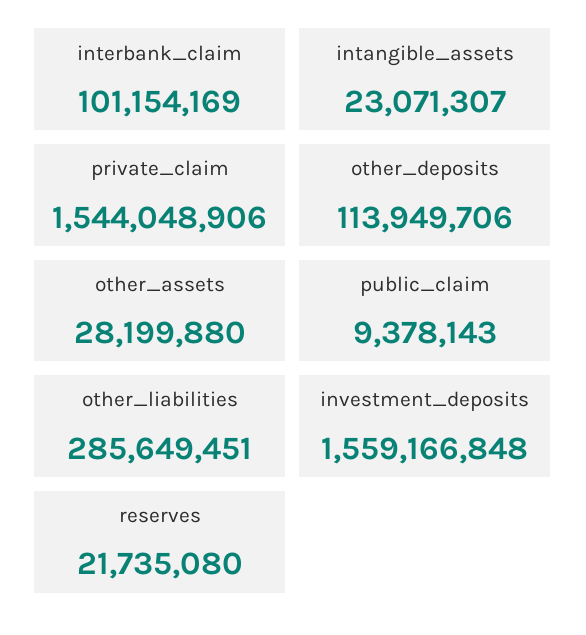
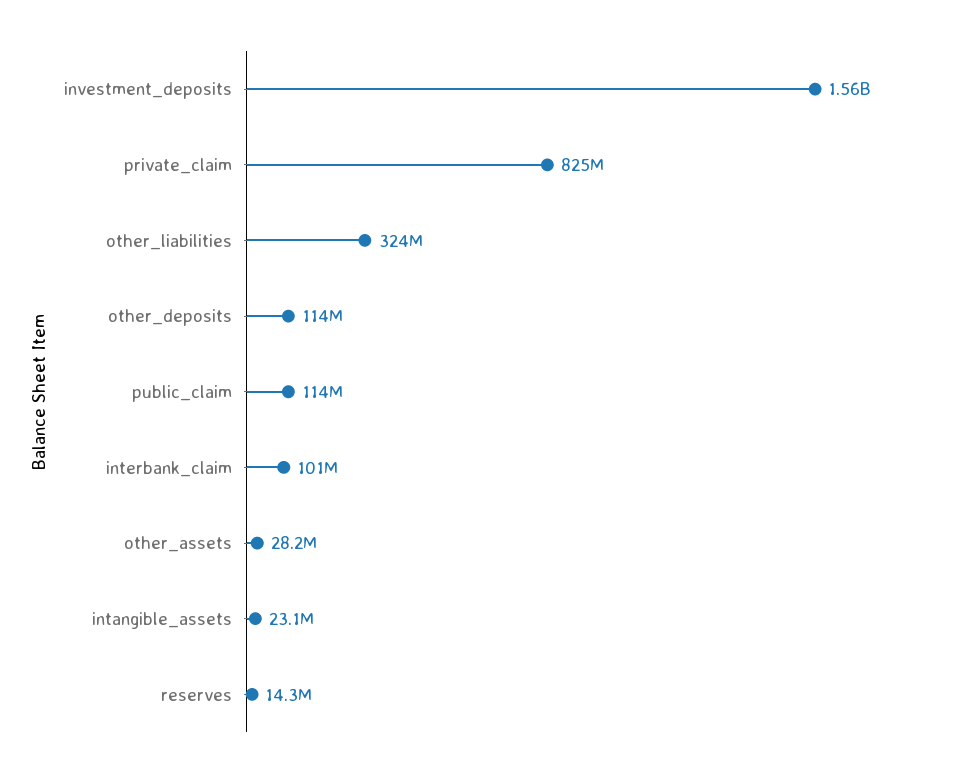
  {
    "interbank_claim": 101154169,
    "intangible_assets": 23071307,
-   "private_claim": 1544048906,
+   "private_claim": 825000000,
    "other_deposits": 113949706,
    "other_assets": 28199880,
-   "public_claim": 9378143,
+   "public_claim": 114000000,
-   "other_liabilities": 285649451,
+   "other_liabilities": 324000000,
    "investment_deposits": 1559166848,
-   "reserves": 21735080
+   "reserves": 14300000
  }

